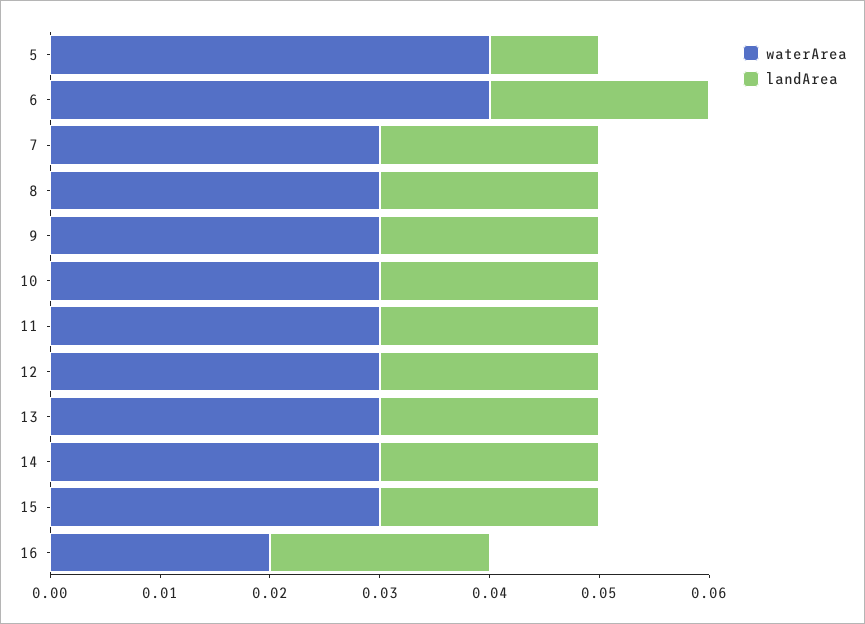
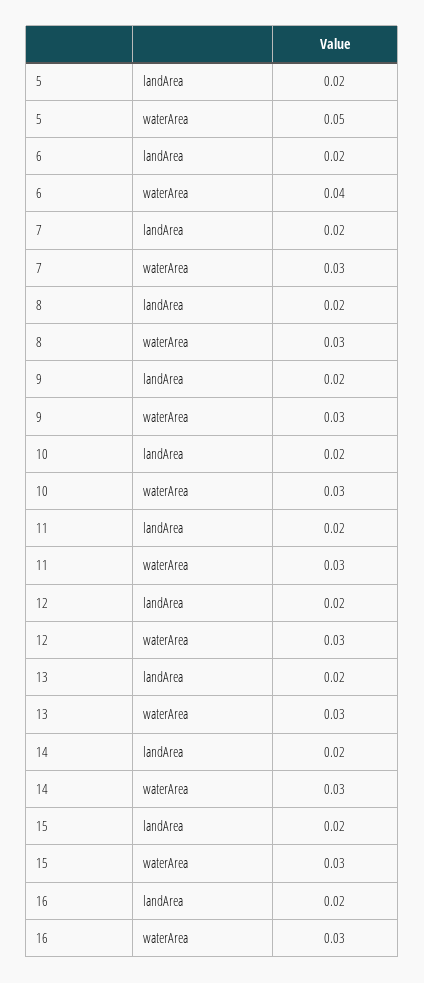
  {
    "waterArea": {
-     "5": 0.04,
+     "5": 0.05,
      "6": 0.04,
      "7": 0.03,
      "8": 0.03,
      "9": 0.03,
      "10": 0.03,
      "11": 0.03,
      "12": 0.03,
      "13": 0.03,
      "14": 0.03,
      "15": 0.03,
-     "16": 0.02
+     "16": 0.03
    },
    "landArea": {
-     "5": 0.01,
+     "5": 0.02,
      "6": 0.02,
      "7": 0.02,
      "8": 0.02,
      "9": 0.02,
      "10": 0.02,
      "11": 0.02,
      "12": 0.02,
      "13": 0.02,
      "14": 0.02,
      "15": 0.02,
      "16": 0.02
    }
  }

